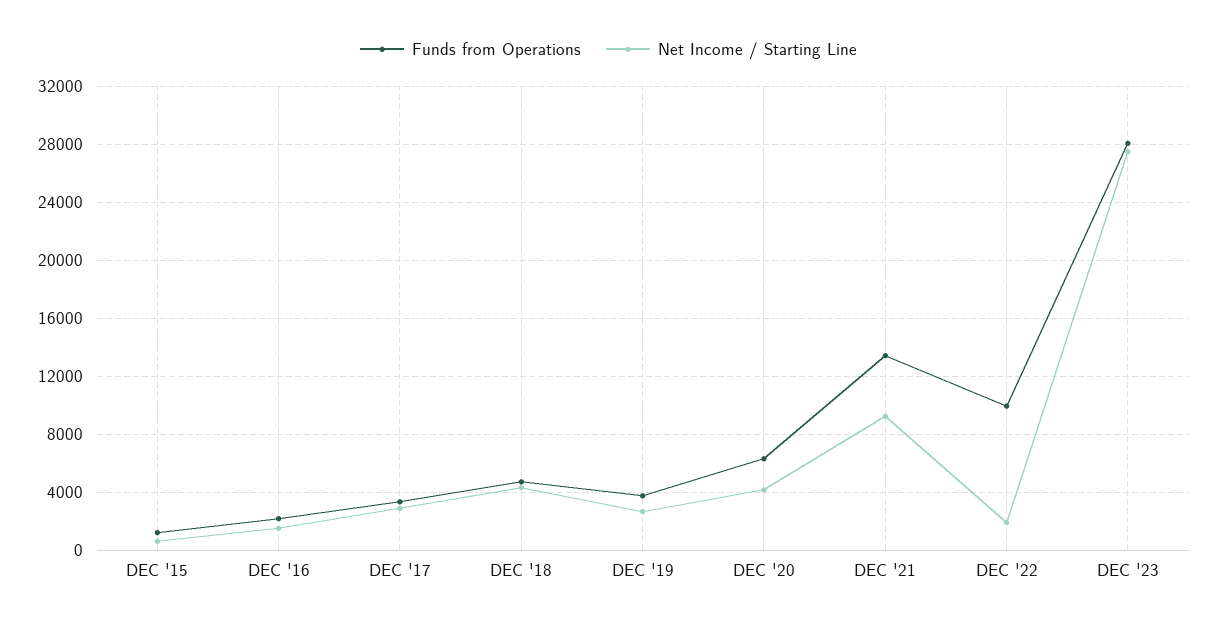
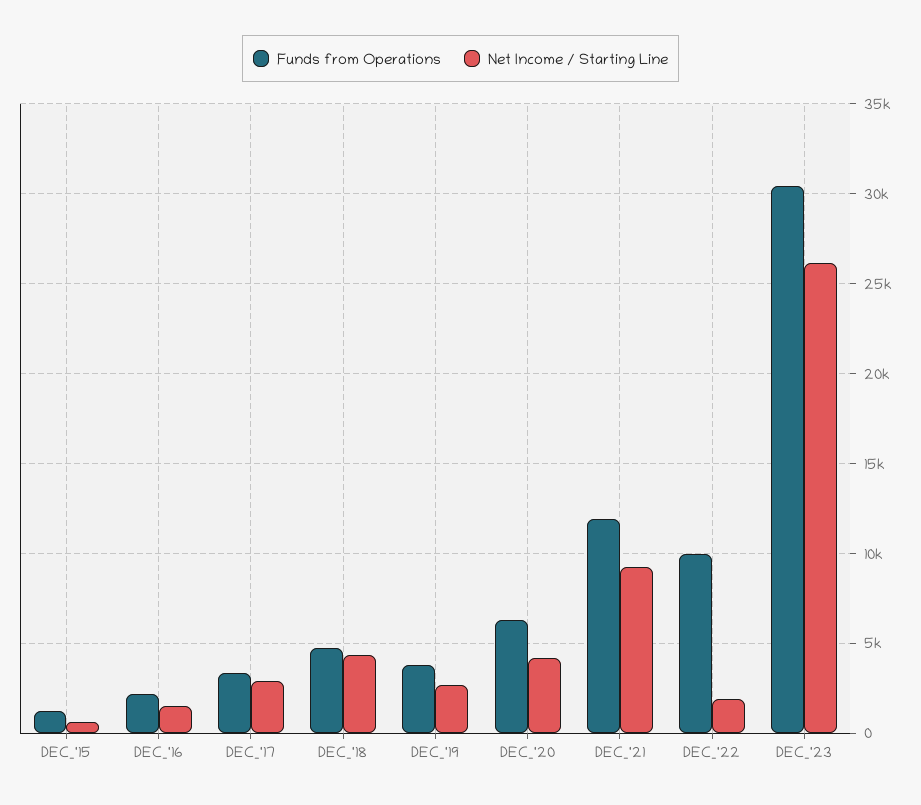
  {
    "Funds from Operations": {
      "DEC '15": 1000,
      "DEC '16": 2000,
      "DEC '17": 3500,
      "DEC '18": 4500,
      "DEC '19": 4000,
      "DEC '20": 6500,
-     "DEC '21": 13500,
+     "DEC '21": 12000,
      "DEC '22": 10000,
-     "DEC '23": 28000
+     "DEC '23": 30500
    },
    "Net Income / Starting Line": {
      "DEC '15": 500,
      "DEC '16": 1500,
      "DEC '17": 3000,
      "DEC '18": 4500,
      "DEC '19": 2500,
      "DEC '20": 4000,
      "DEC '21": 9000,
      "DEC '22": 2000,
-     "DEC '23": 27500
+     "DEC '23": 26000
    }
  }

